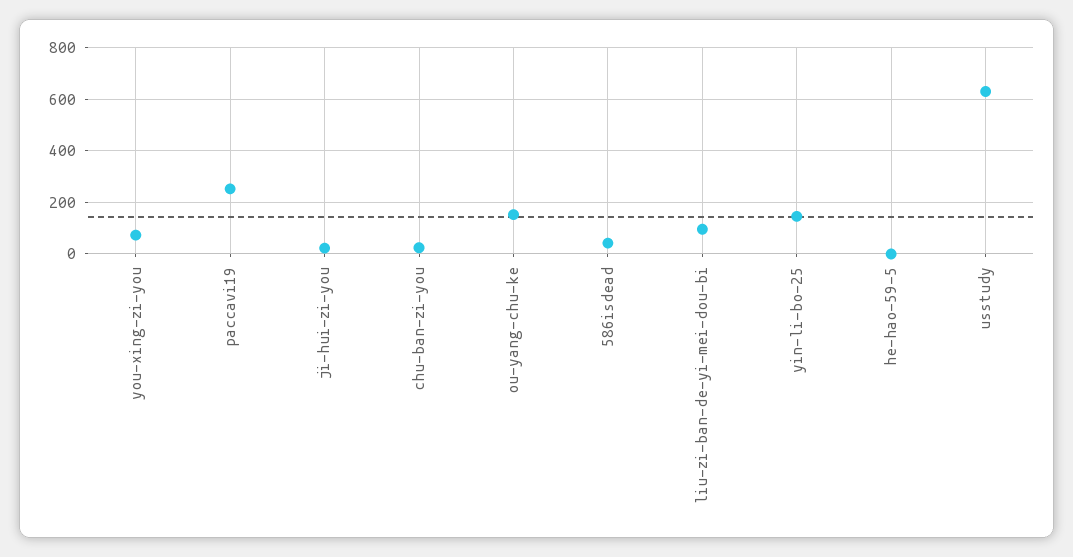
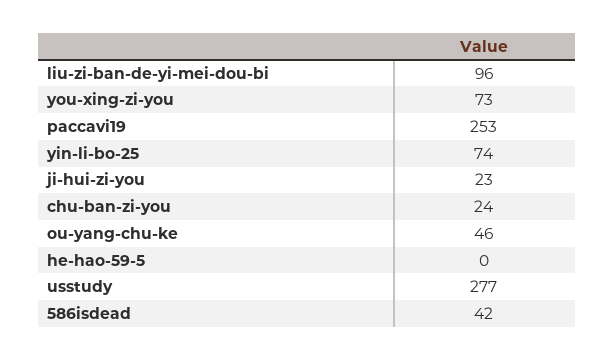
  {
    "you-xing-zi-you": 73,
    "paccavi19": 253,
    "ji-hui-zi-you": 23,
    "chu-ban-zi-you": 24,
-   "ou-yang-chu-ke": 150,
+   "ou-yang-chu-ke": 46,
    "586isdead": 42,
    "liu-zi-ban-de-yi-mei-dou-bi": 96,
-   "yin-li-bo-25": 150,
+   "yin-li-bo-25": 74,
    "he-hao-59-5": 0,
-   "usstudy": 625
+   "usstudy": 277
  }

